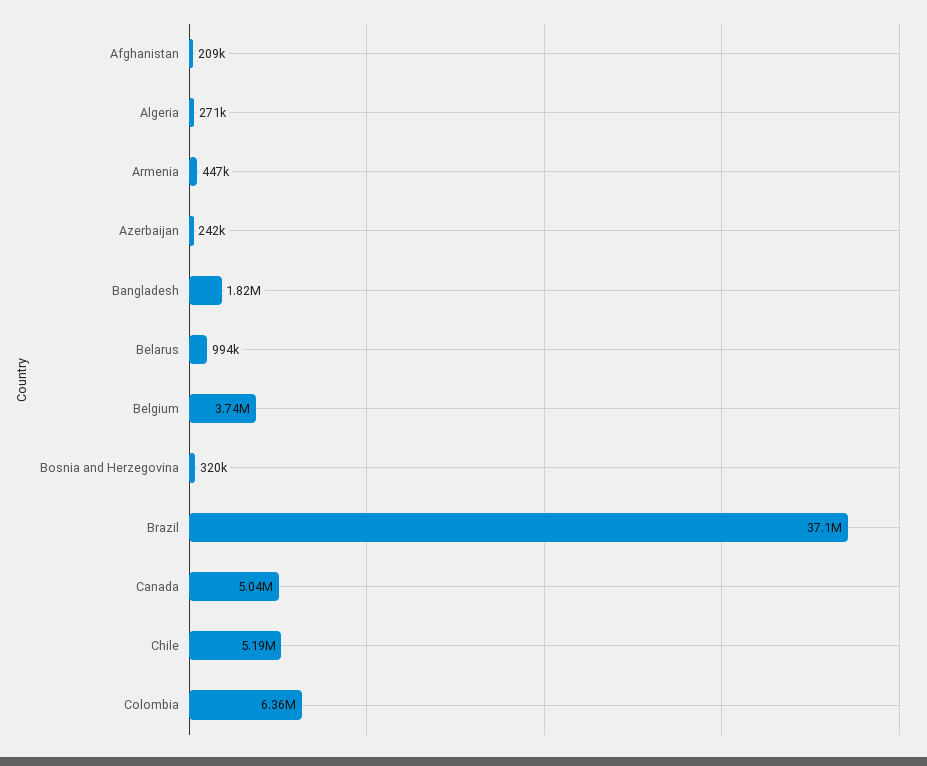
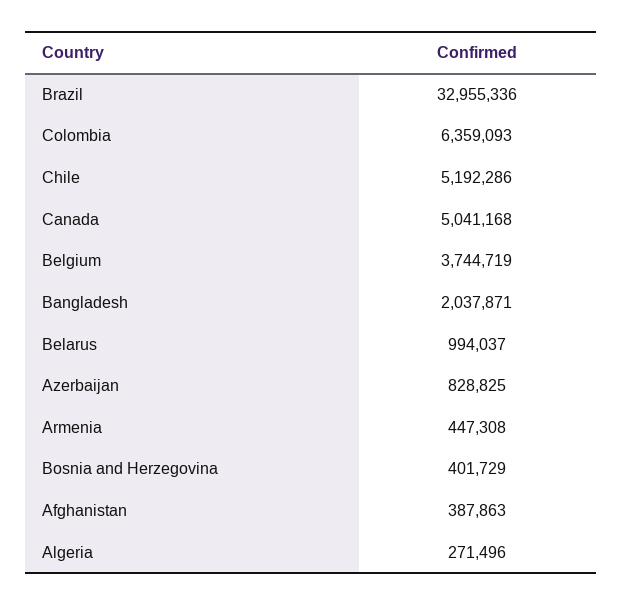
  {
-   "Afghanistan": 209000,
+   "Afghanistan": 387863,
    "Algeria": 271496,
    "Armenia": 447308,
-   "Azerbaijan": 242000,
+   "Azerbaijan": 828825,
-   "Bangladesh": 1820000,
+   "Bangladesh": 2037871,
    "Belarus": 994037,
    "Belgium": 3744719,
-   "Bosnia and Herzegovina": 320000,
+   "Bosnia and Herzegovina": 401729,
-   "Brazil": 37100000,
+   "Brazil": 32955336,
    "Canada": 5041168,
    "Chile": 5192286,
    "Colombia": 6359093
  }

